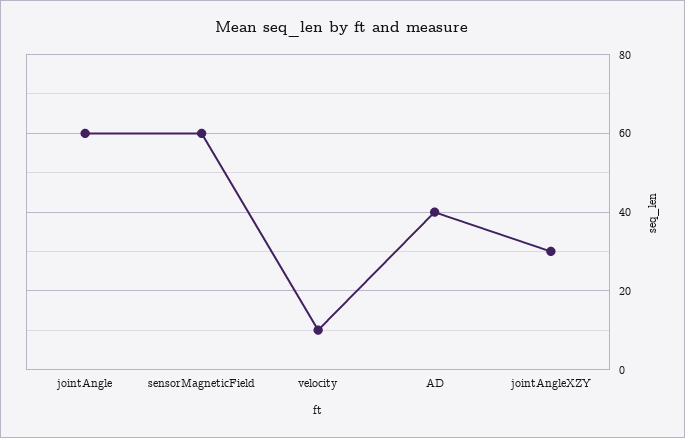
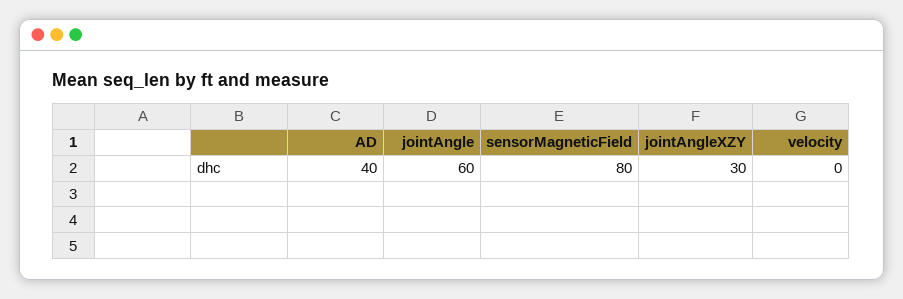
  {
    "jointAngle": 60,
-   "sensorMagneticField": 60,
+   "sensorMagneticField": 80,
-   "velocity": 10,
+   "velocity": 0,
    "AD": 40,
    "jointAngleXZY": 30
  }

